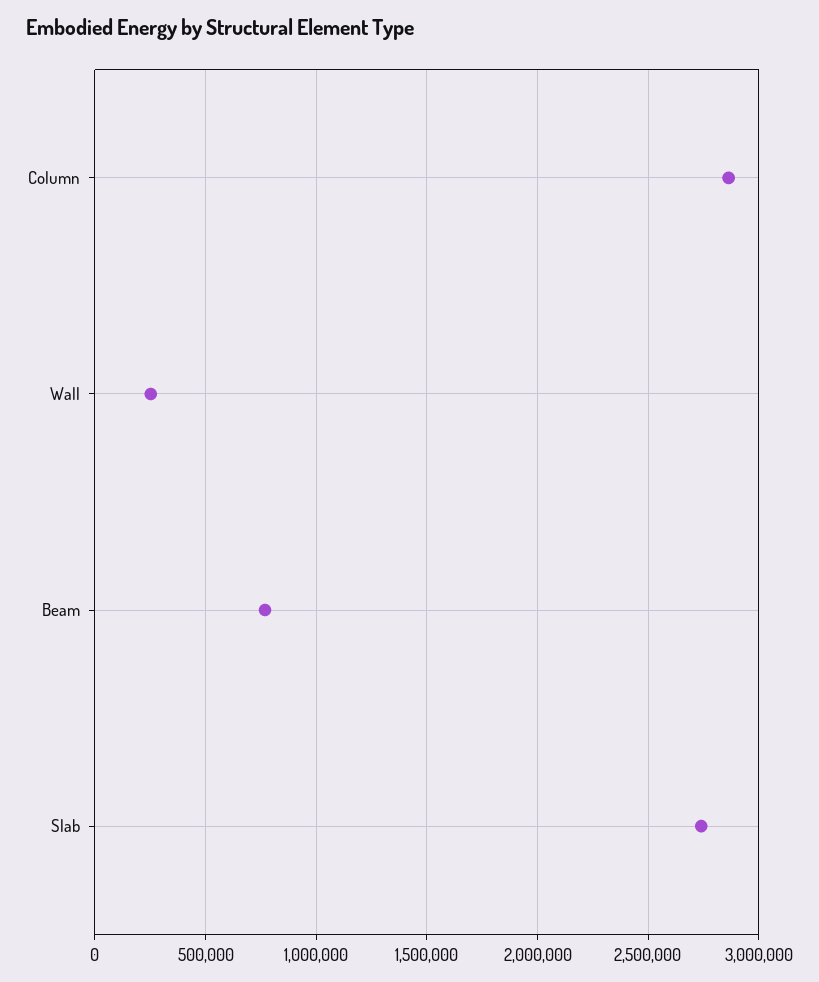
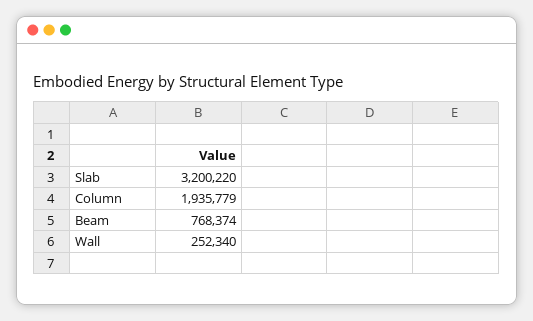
  {
-   "Column": 2850000,
+   "Column": 1935779,
    "Wall": 252340,
    "Beam": 768374,
-   "Slab": 2750000
+   "Slab": 3200220
  }

